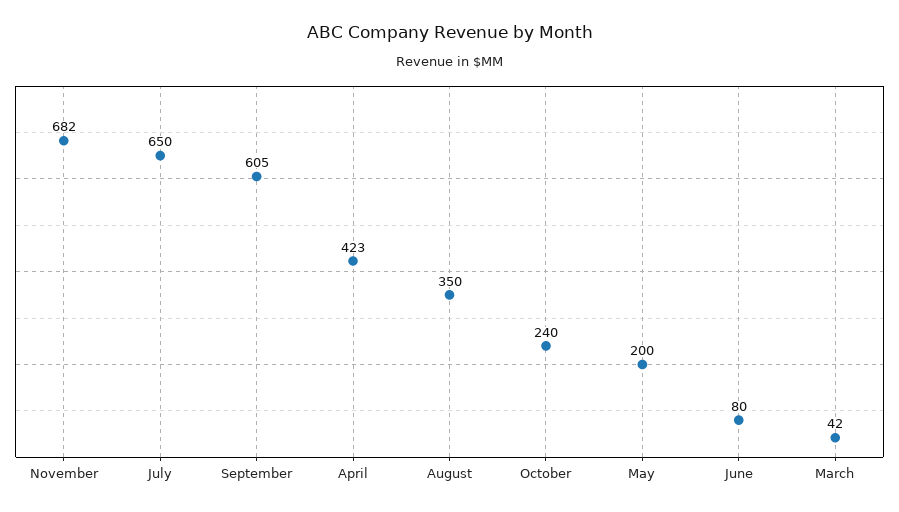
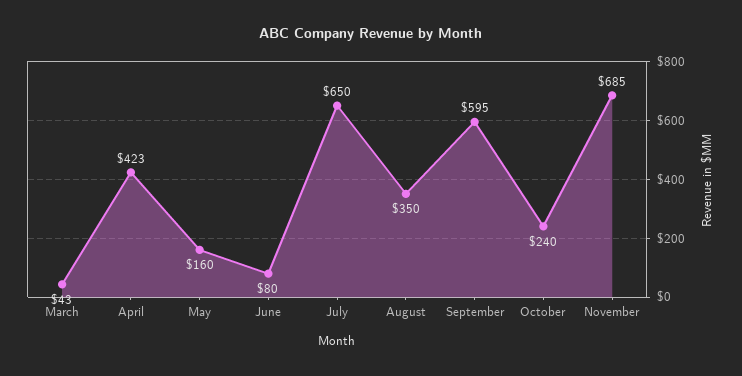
  {
-   "November": 682,
+   "November": 685,
    "July": 650,
-   "September": 605,
+   "September": 595,
    "April": 423,
    "August": 350,
    "October": 240,
-   "May": 200,
+   "May": 160,
    "June": 80,
-   "March": 42
+   "March": 43
  }

